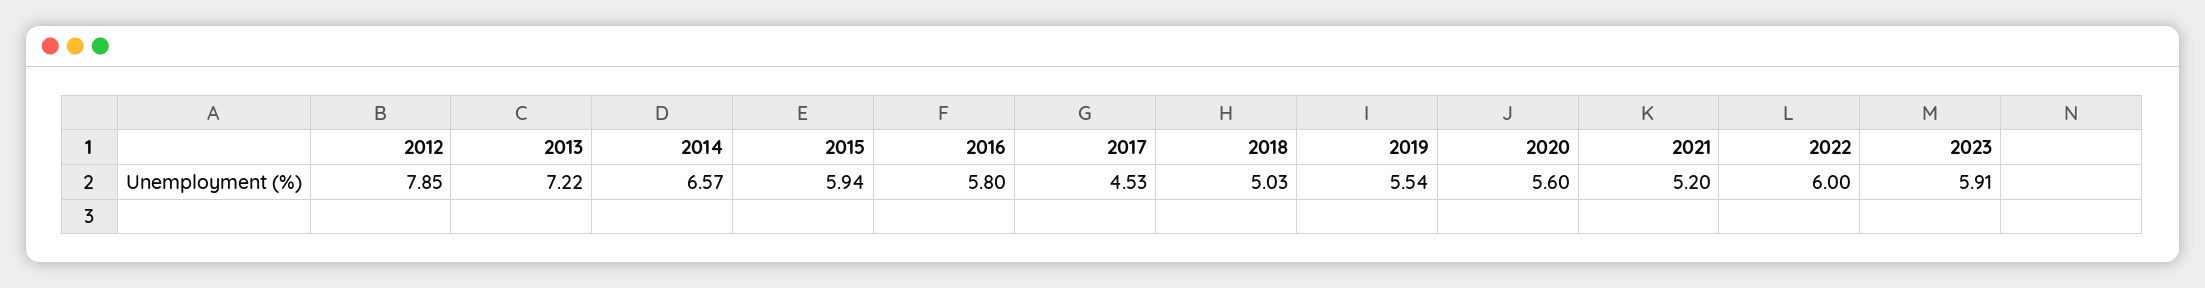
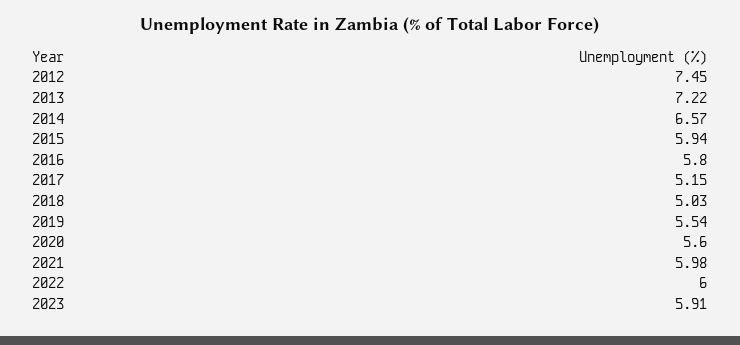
  {
-   "2012": 7.85,
+   "2012": 7.45,
    "2013": 7.22,
    "2014": 6.57,
    "2015": 5.94,
    "2016": 5.8,
-   "2017": 4.53,
+   "2017": 5.15,
    "2018": 5.03,
    "2019": 5.54,
    "2020": 5.6,
-   "2021": 5.2,
+   "2021": 5.98,
    "2022": 6,
    "2023": 5.91
  }

